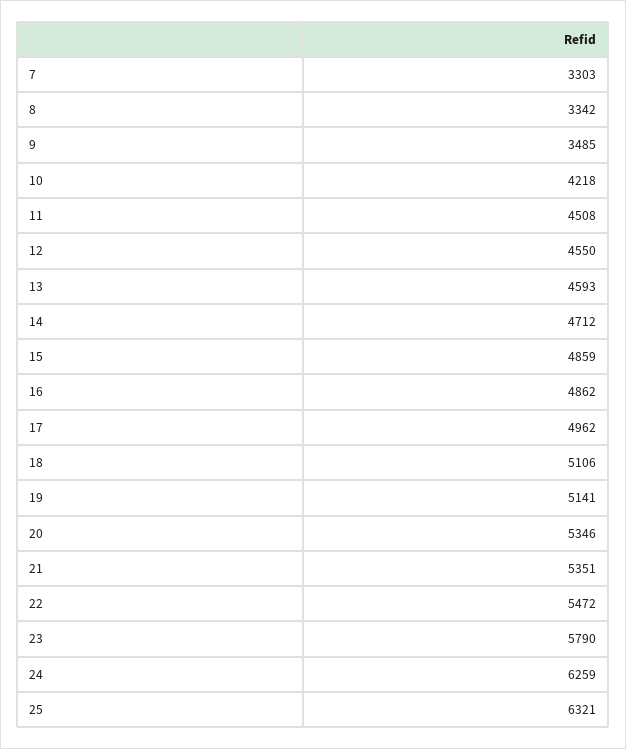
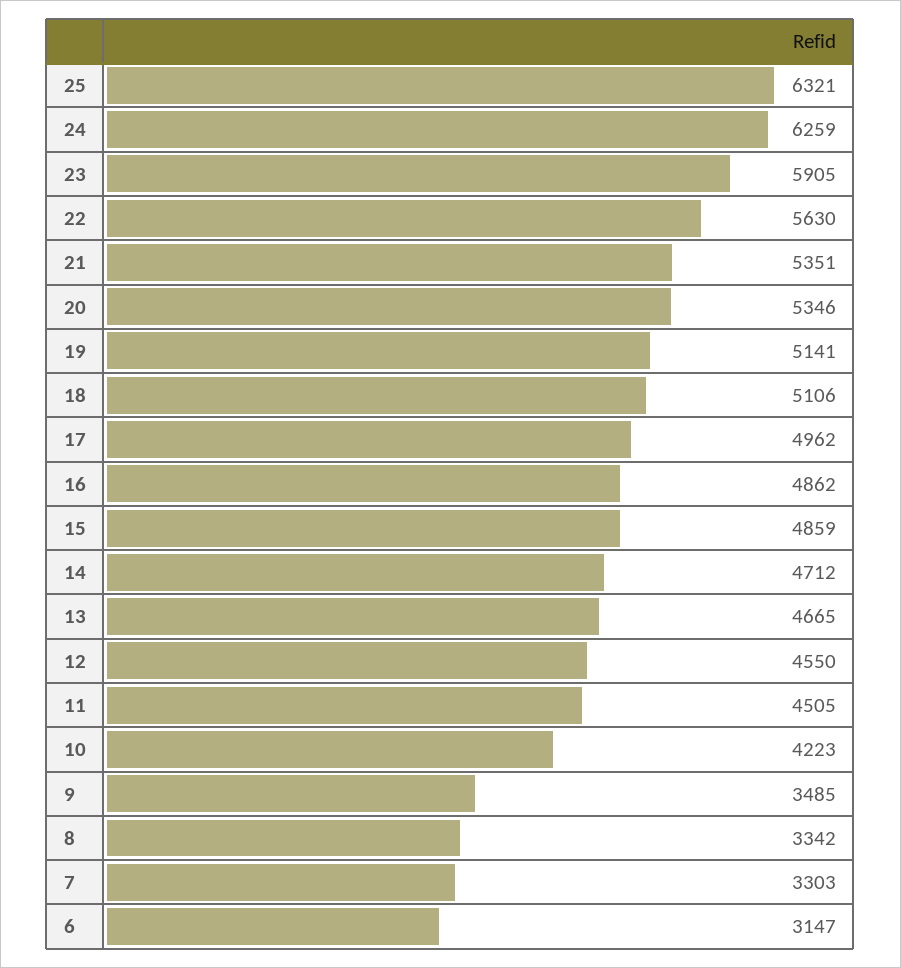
  {
    "7": 3303,
    "8": 3342,
    "9": 3485,
-   "10": 4218,
+   "10": 4223,
-   "11": 4508,
+   "11": 4505,
    "12": 4550,
-   "13": 4593,
+   "13": 4665,
    "14": 4712,
    "15": 4859,
    "16": 4862,
    "17": 4962,
    "18": 5106,
    "19": 5141,
    "20": 5346,
    "21": 5351,
-   "22": 5472,
+   "22": 5630,
-   "23": 5790,
+   "23": 5905,
    "24": 6259,
-   "25": 6321
+   "25": 6321,
+   "6": 3147
  }

